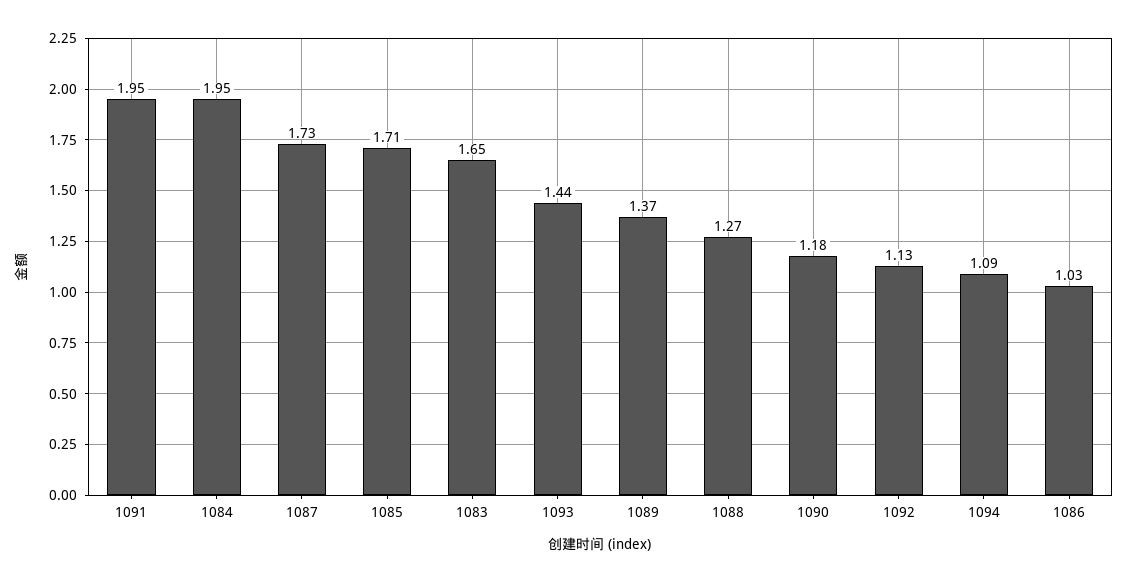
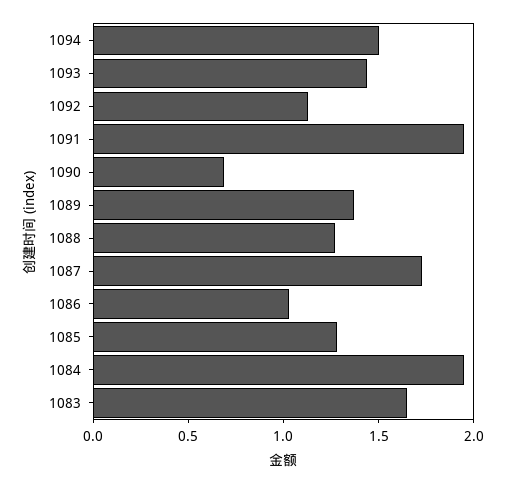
  {
    "1091": 1.95,
    "1084": 1.95,
    "1087": 1.73,
-   "1085": 1.71,
+   "1085": 1.3,
    "1083": 1.65,
    "1093": 1.44,
    "1089": 1.37,
    "1088": 1.27,
-   "1090": 1.18,
+   "1090": 0.7,
    "1092": 1.13,
-   "1094": 1.09,
+   "1094": 1.5,
    "1086": 1.03
  }

